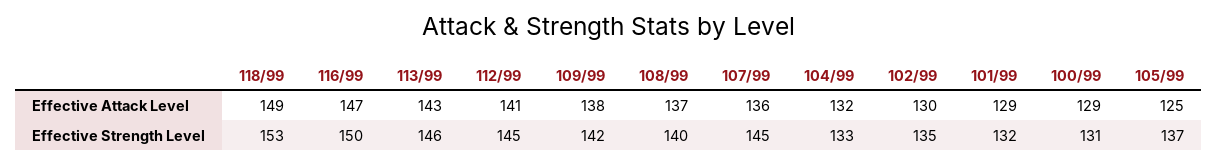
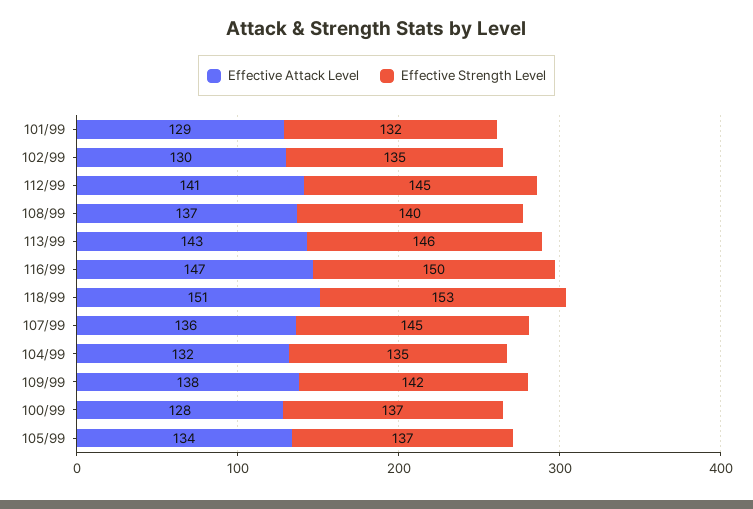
  {
    "Effective Attack Level": {
-     "118/99": 149,
+     "118/99": 151,
      "116/99": 147,
      "113/99": 143,
      "112/99": 141,
      "109/99": 138,
      "108/99": 137,
      "107/99": 136,
      "104/99": 132,
      "102/99": 130,
      "101/99": 129,
-     "100/99": 129,
+     "100/99": 128,
-     "105/99": 125
+     "105/99": 134
    },
    "Effective Strength Level": {
      "118/99": 153,
      "116/99": 150,
      "113/99": 146,
      "112/99": 145,
      "109/99": 142,
      "108/99": 140,
      "107/99": 145,
-     "104/99": 133,
+     "104/99": 135,
      "102/99": 135,
      "101/99": 132,
-     "100/99": 131,
+     "100/99": 137,
      "105/99": 137
    }
  }

